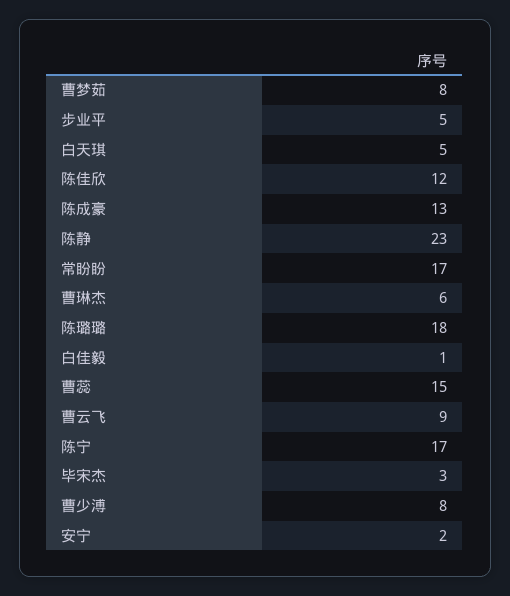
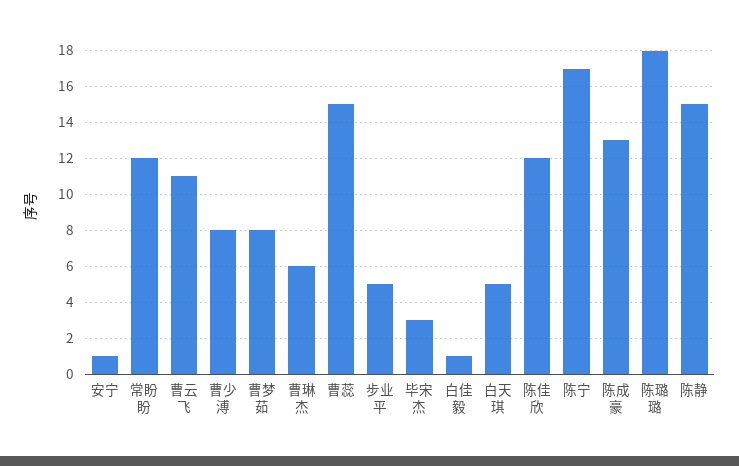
  {
    "曹梦茹": 8,
    "步业平": 5,
    "白天琪": 5,
    "陈佳欣": 12,
    "陈成豪": 13,
-   "陈静": 23,
+   "陈静": 15,
-   "常盼盼": 17,
+   "常盼盼": 12,
    "曹琳杰": 6,
    "陈璐璐": 18,
    "白佳毅": 1,
    "曹蕊": 15,
-   "曹云飞": 9,
+   "曹云飞": 11,
    "陈宁": 17,
    "毕宋杰": 3,
    "曹少溥": 8,
-   "安宁": 2
+   "安宁": 1
  }

